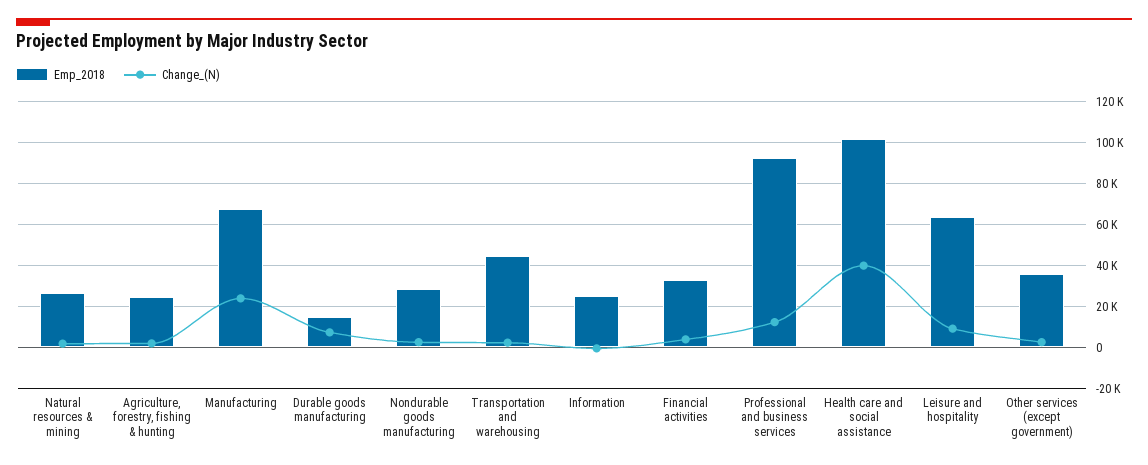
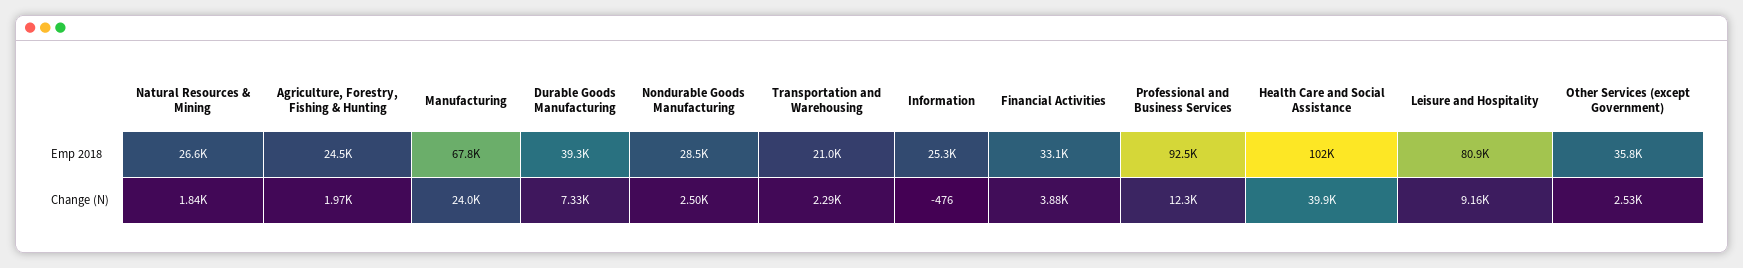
  {
    "Emp_2018": {
      "Natural resources & mining": 26600,
      "Agriculture, forestry, fishing & hunting": 24500,
      "Manufacturing": 67800,
-     "Durable goods manufacturing": 15000,
+     "Durable goods manufacturing": 39300,
      "Nondurable goods manufacturing": 28500,
-     "Transportation and warehousing": 45000,
+     "Transportation and warehousing": 21000,
      "Information": 25300,
      "Financial activities": 33100,
      "Professional and business services": 92500,
      "Health care and social assistance": 102000,
-     "Leisure and hospitality": 65000,
+     "Leisure and hospitality": 80900,
      "Other services (except government)": 35800
    },
    "Change_(N)": {
      "Natural resources & mining": 1840,
      "Agriculture, forestry, fishing & hunting": 1970,
      "Manufacturing": 24000,
      "Durable goods manufacturing": 7330,
      "Nondurable goods manufacturing": 2500,
      "Transportation and warehousing": 2290,
      "Information": -476,
      "Financial activities": 3880,
      "Professional and business services": 12300,
      "Health care and social assistance": 39900,
      "Leisure and hospitality": 9160,
      "Other services (except government)": 2530
    }
  }

